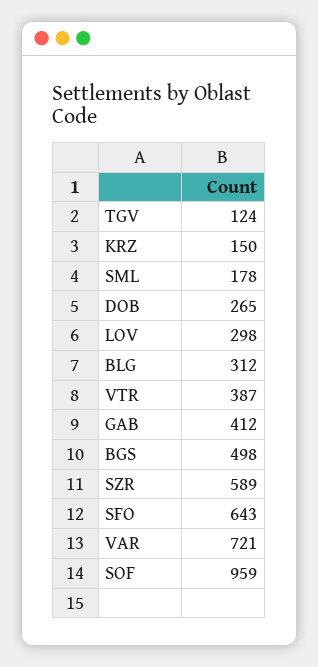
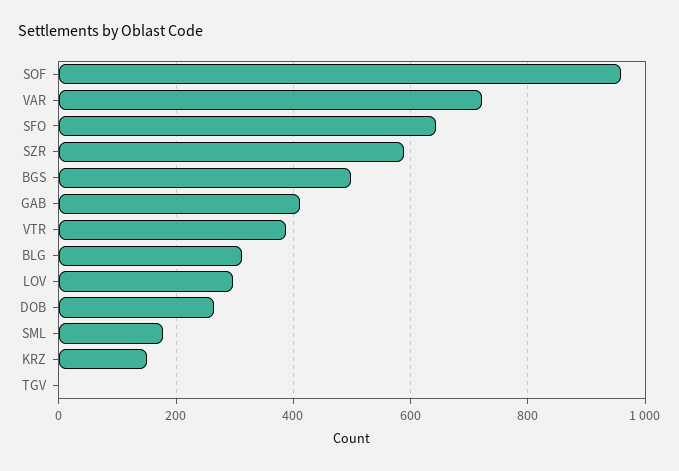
  {
-   "TGV": 124,
+   "TGV": 0,
    "KRZ": 150,
    "SML": 178,
    "DOB": 265,
    "LOV": 298,
    "BLG": 312,
    "VTR": 387,
    "GAB": 412,
    "BGS": 498,
    "SZR": 589,
    "SFO": 643,
    "VAR": 721,
    "SOF": 959
  }

